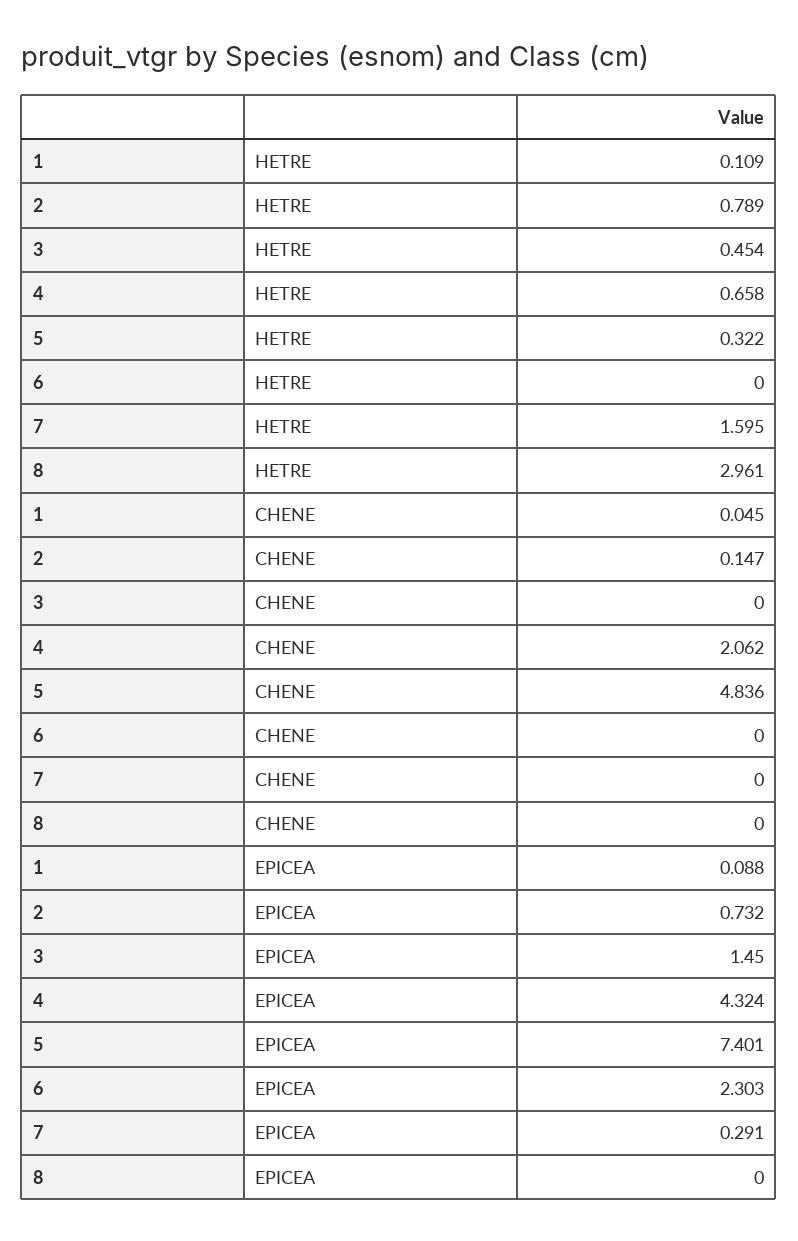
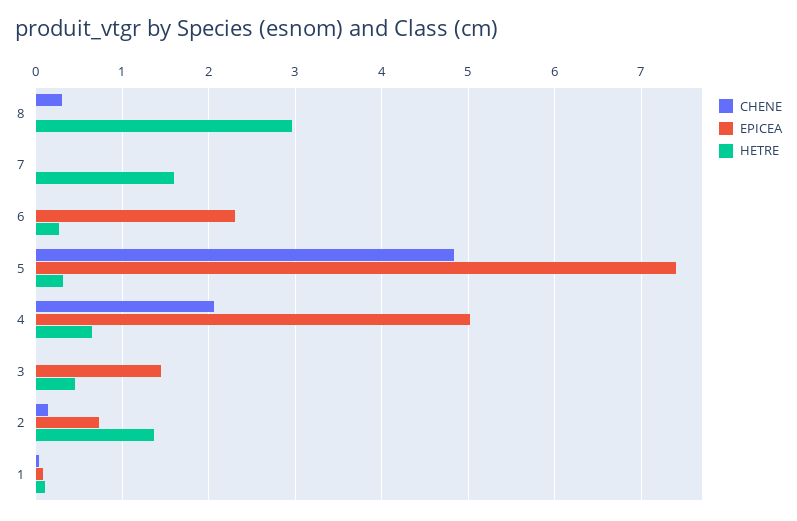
  {
    "HETRE": {
      "1": 0.109,
-     "2": 0.789,
+     "2": 1.4,
      "3": 0.454,
      "4": 0.658,
      "5": 0.322,
-     "6": 0,
+     "6": 0.3,
      "7": 1.595,
      "8": 2.961
    },
    "CHENE": {
      "1": 0.045,
      "2": 0.147,
      "3": 0,
      "4": 2.062,
      "5": 4.836,
      "6": 0,
      "7": 0,
-     "8": 0
+     "8": 0.3
    },
    "EPICEA": {
      "1": 0.088,
      "2": 0.732,
      "3": 1.45,
-     "4": 4.324,
+     "4": 5,
      "5": 7.401,
      "6": 2.303,
-     "7": 0.291,
+     "7": 0,
      "8": 0
    }
  }

